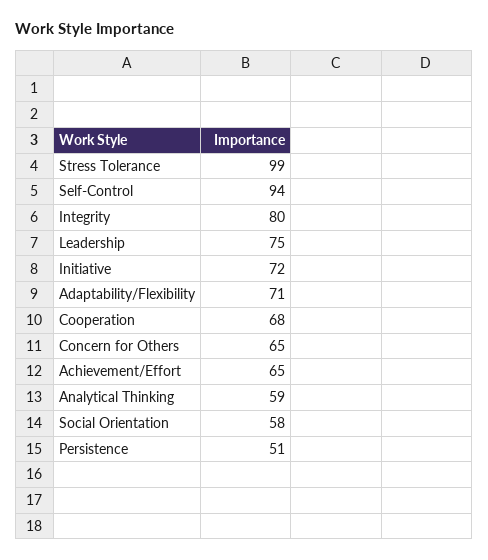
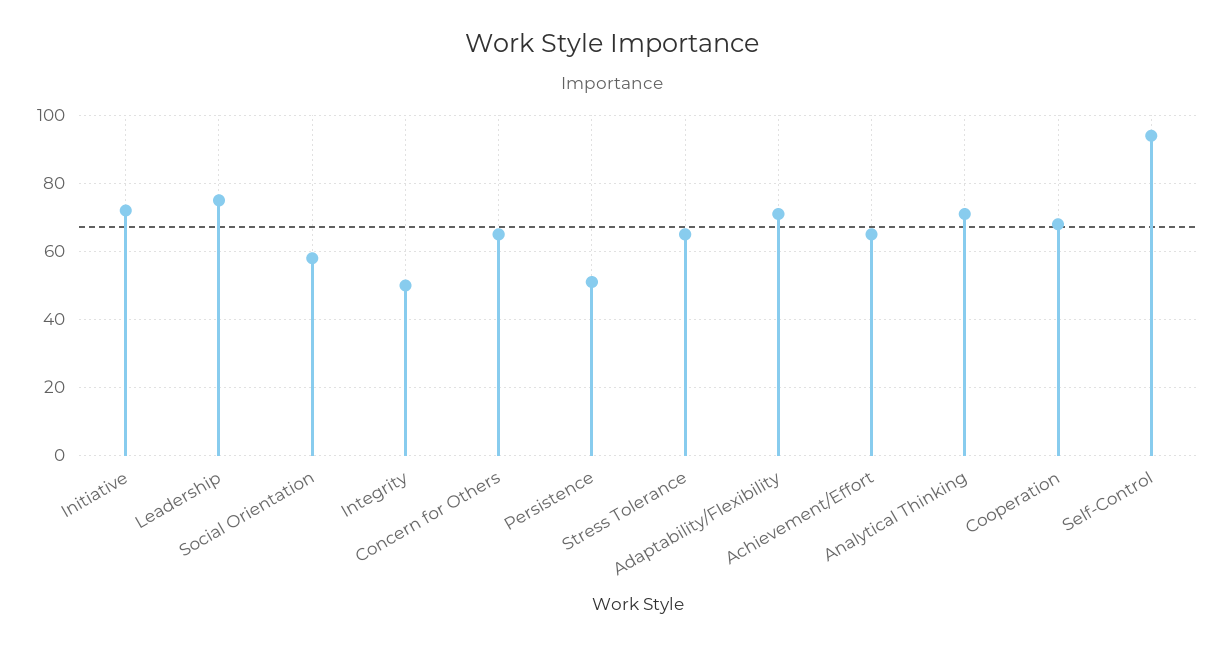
  {
-   "Stress Tolerance": 99,
+   "Stress Tolerance": 65,
    "Self-Control": 94,
-   "Integrity": 80,
+   "Integrity": 50,
    "Leadership": 75,
    "Initiative": 72,
    "Adaptability/Flexibility": 71,
    "Cooperation": 68,
    "Concern for Others": 65,
    "Achievement/Effort": 65,
-   "Analytical Thinking": 59,
+   "Analytical Thinking": 70,
    "Social Orientation": 58,
    "Persistence": 51
  }

